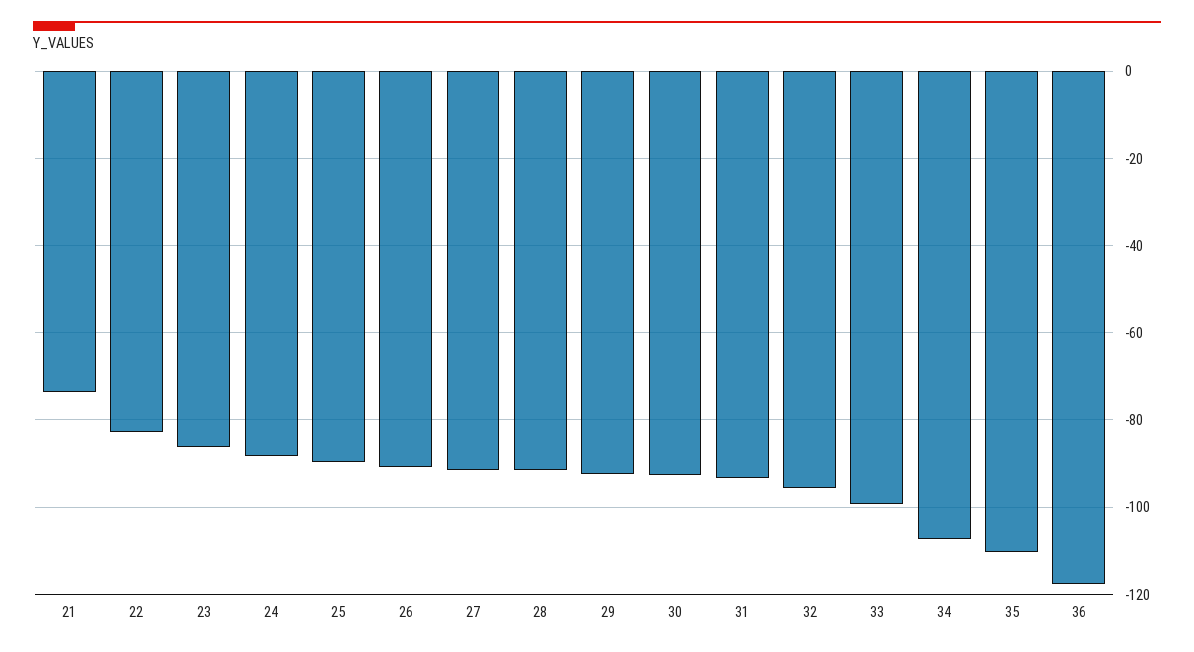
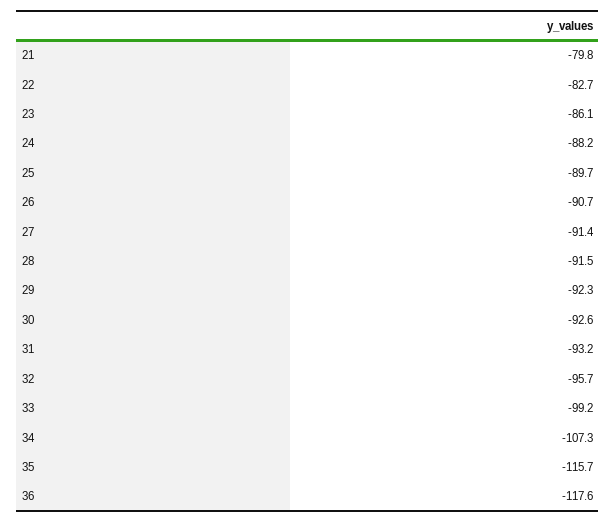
  {
-   "21": -74,
+   "21": -79.8,
    "22": -82.7,
    "23": -86.1,
    "24": -88.2,
    "25": -89.7,
    "26": -90.7,
    "27": -91.4,
    "28": -91.5,
    "29": -92.3,
    "30": -92.6,
    "31": -93.2,
    "32": -95.7,
    "33": -99.2,
    "34": -107.3,
-   "35": -110,
+   "35": -115.7,
    "36": -117.6
  }

